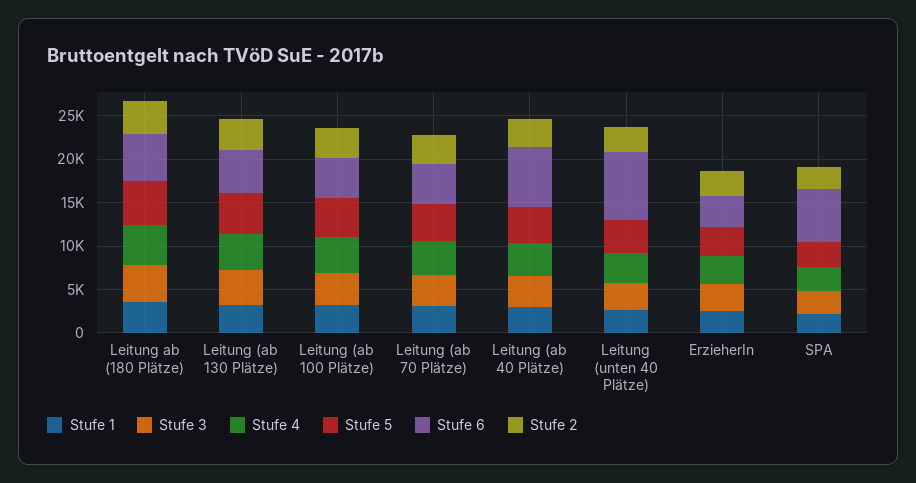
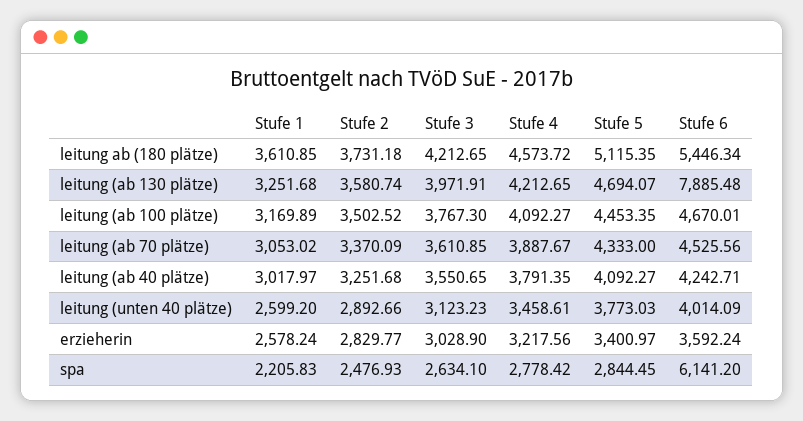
  {
    "Stufe 1": {
      "Leitung ab (180 Plätze)": 3610.85,
      "Leitung (ab 130 Plätze)": 3251.68,
      "Leitung (ab 100 Plätze)": 3169.89,
      "Leitung (ab 70 Plätze)": 3053.02,
      "Leitung (ab 40 Plätze)": 3017.97,
      "Leitung (unten 40 Plätze)": 2599.2,
      "ErzieherIn": 2578.24,
      "SPA": 2205.83
    },
    "Stufe 3": {
      "Leitung ab (180 Plätze)": 4212.65,
      "Leitung (ab 130 Plätze)": 3971.91,
      "Leitung (ab 100 Plätze)": 3767.3,
      "Leitung (ab 70 Plätze)": 3610.85,
      "Leitung (ab 40 Plätze)": 3550.65,
      "Leitung (unten 40 Plätze)": 3123.23,
      "ErzieherIn": 3028.9,
      "SPA": 2634.1
    },
    "Stufe 4": {
      "Leitung ab (180 Plätze)": 4573.72,
      "Leitung (ab 130 Plätze)": 4212.65,
      "Leitung (ab 100 Plätze)": 4092.27,
      "Leitung (ab 70 Plätze)": 3887.67,
      "Leitung (ab 40 Plätze)": 3791.35,
      "Leitung (unten 40 Plätze)": 3458.61,
      "ErzieherIn": 3217.56,
      "SPA": 2778.42
    },
    "Stufe 5": {
      "Leitung ab (180 Plätze)": 5115.35,
      "Leitung (ab 130 Plätze)": 4694.07,
      "Leitung (ab 100 Plätze)": 4453.35,
      "Leitung (ab 70 Plätze)": 4333,
      "Leitung (ab 40 Plätze)": 4092.27,
      "Leitung (unten 40 Plätze)": 3773.03,
      "ErzieherIn": 3400.97,
      "SPA": 2844.45
    },
    "Stufe 6": {
      "Leitung ab (180 Plätze)": 5446.34,
-     "Leitung (ab 130 Plätze)": 5000,
+     "Leitung (ab 130 Plätze)": 7885.48,
      "Leitung (ab 100 Plätze)": 4670.01,
      "Leitung (ab 70 Plätze)": 4525.56,
-     "Leitung (ab 40 Plätze)": 7000,
+     "Leitung (ab 40 Plätze)": 4242.71,
-     "Leitung (unten 40 Plätze)": 8000,
+     "Leitung (unten 40 Plätze)": 4014.09,
      "ErzieherIn": 3592.24,
      "SPA": 6141.2
    },
    "Stufe 2": {
      "Leitung ab (180 Plätze)": 3731.18,
      "Leitung (ab 130 Plätze)": 3580.74,
      "Leitung (ab 100 Plätze)": 3502.52,
      "Leitung (ab 70 Plätze)": 3370.09,
      "Leitung (ab 40 Plätze)": 3251.68,
      "Leitung (unten 40 Plätze)": 2892.66,
      "ErzieherIn": 2829.77,
      "SPA": 2476.93
    }
  }

